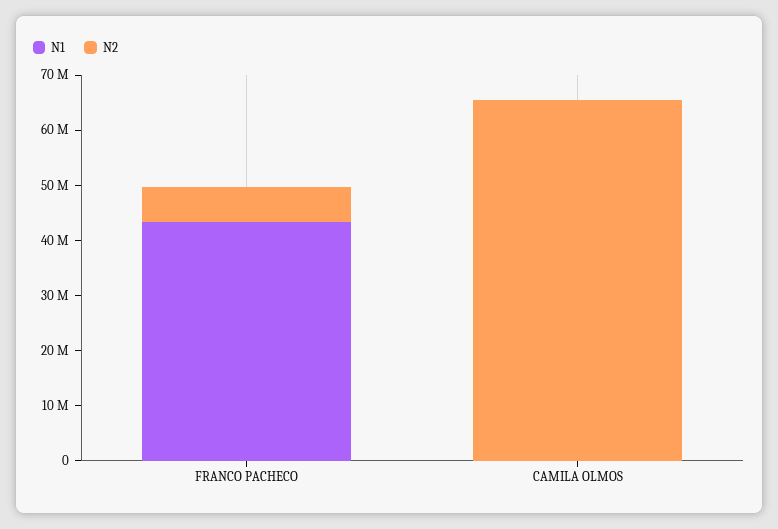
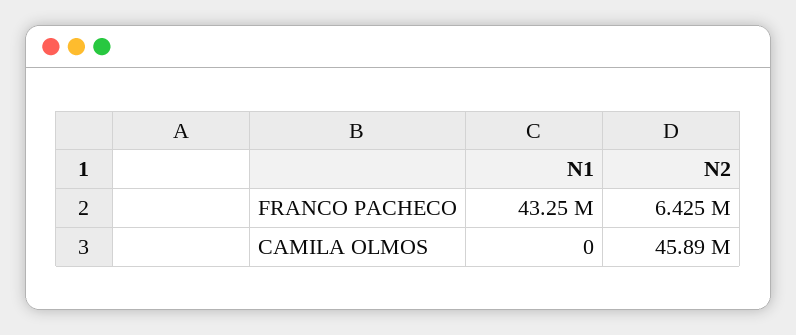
  {
    "N1": {
      "FRANCO PACHECO": 43250000,
      "CAMILA OLMOS": 0
    },
    "N2": {
      "FRANCO PACHECO": 6425000,
-     "CAMILA OLMOS": 66000000
+     "CAMILA OLMOS": 45890000
    }
  }

